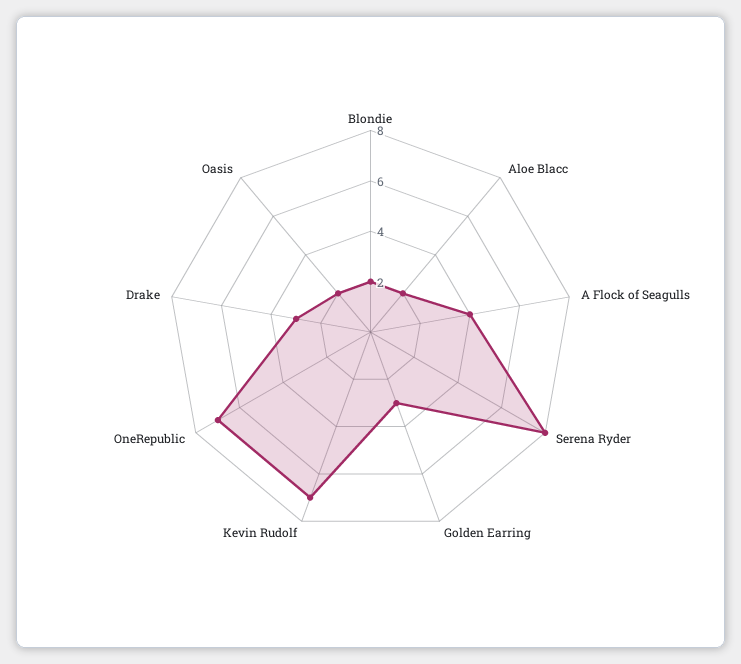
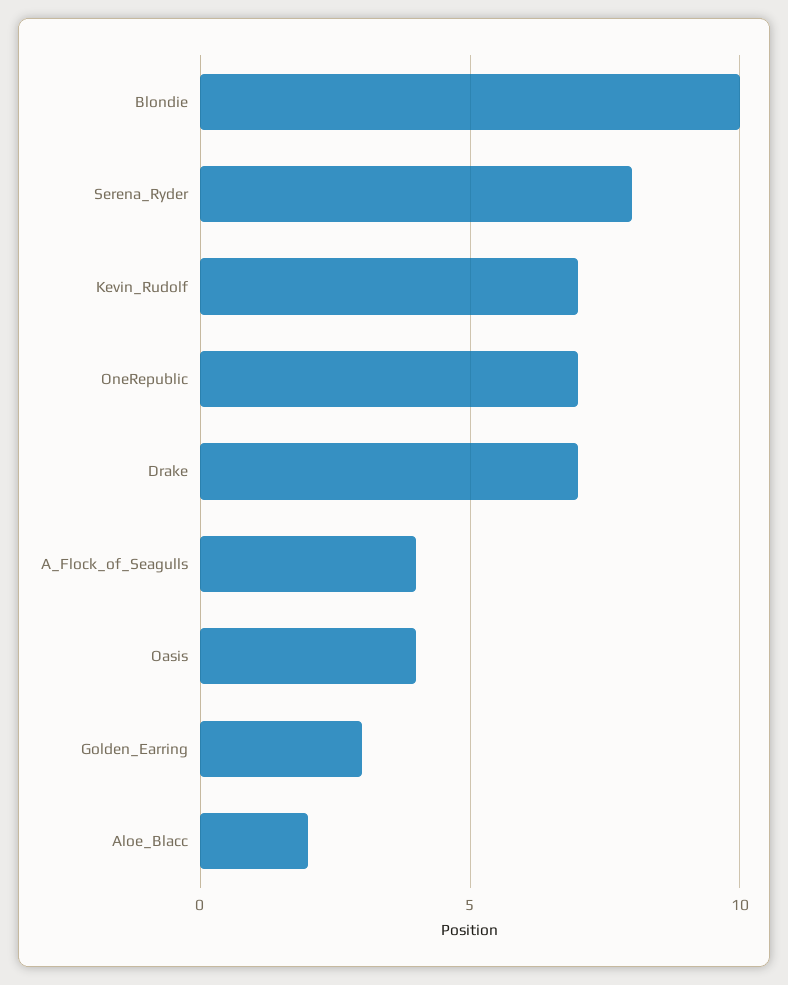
  {
-   "Blondie": 2,
+   "Blondie": 10,
    "Aloe Blacc": 2,
    "A Flock of Seagulls": 4,
    "Serena Ryder": 8,
    "Golden Earring": 3,
    "Kevin Rudolf": 7,
    "OneRepublic": 7,
-   "Drake": 3,
+   "Drake": 7,
-   "Oasis": 2
+   "Oasis": 4
  }

